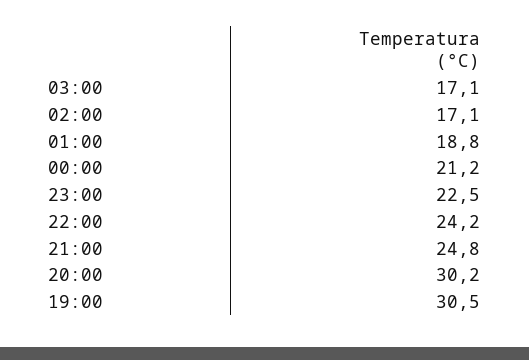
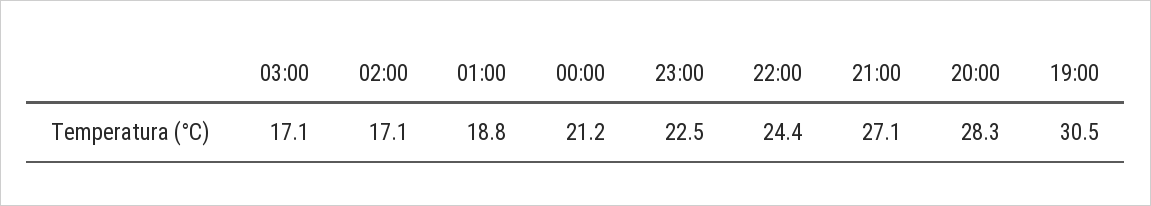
  {
    "03:00": 17.1,
    "02:00": 17.1,
    "01:00": 18.8,
    "00:00": 21.2,
    "23:00": 22.5,
-   "22:00": 24.2,
+   "22:00": 24.4,
-   "21:00": 24.8,
+   "21:00": 27.1,
-   "20:00": 30.2,
+   "20:00": 28.3,
    "19:00": 30.5
  }

